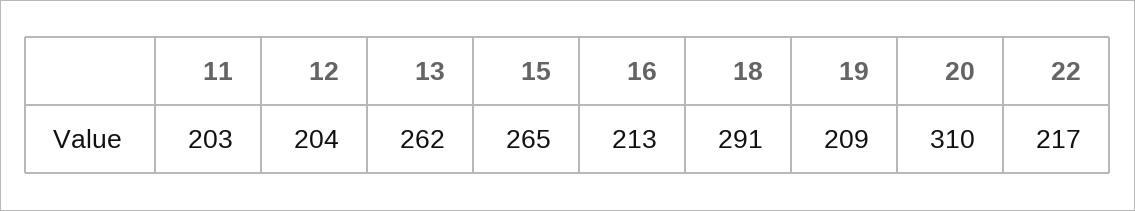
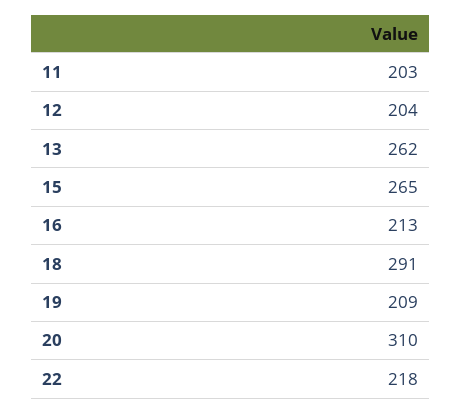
  {
    "11": 203,
    "12": 204,
    "13": 262,
    "15": 265,
    "16": 213,
    "18": 291,
    "19": 209,
    "20": 310,
-   "22": 217
+   "22": 218
  }

